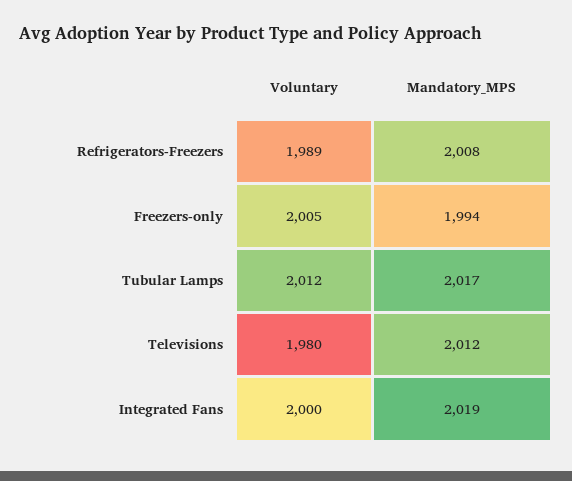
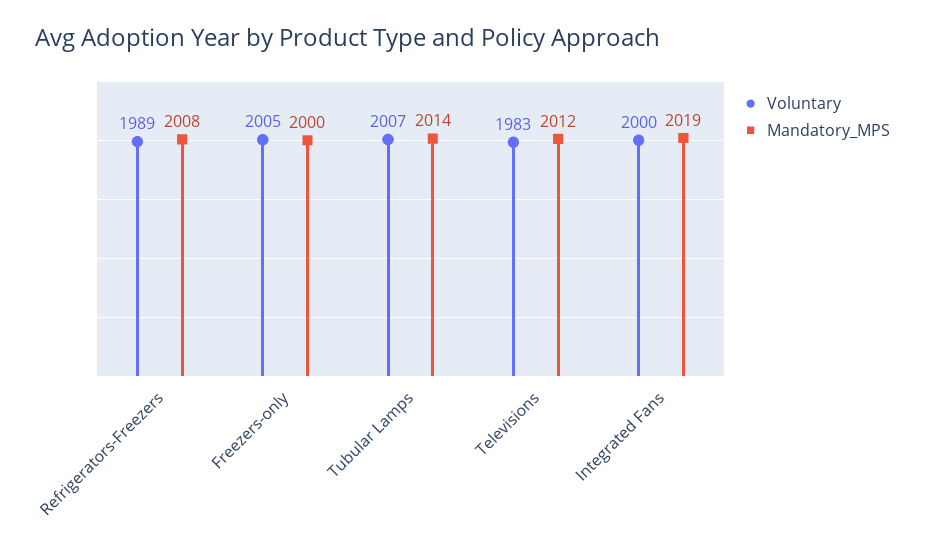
  {
    "Voluntary": {
      "Refrigerators-Freezers": 1989,
      "Freezers-only": 2005,
-     "Tubular Lamps": 2012,
+     "Tubular Lamps": 2007,
-     "Televisions": 1980,
+     "Televisions": 1983,
      "Integrated Fans": 2000
    },
    "Mandatory_MPS": {
      "Refrigerators-Freezers": 2008,
-     "Freezers-only": 1994,
+     "Freezers-only": 2000,
-     "Tubular Lamps": 2017,
+     "Tubular Lamps": 2014,
      "Televisions": 2012,
      "Integrated Fans": 2019
    }
  }

